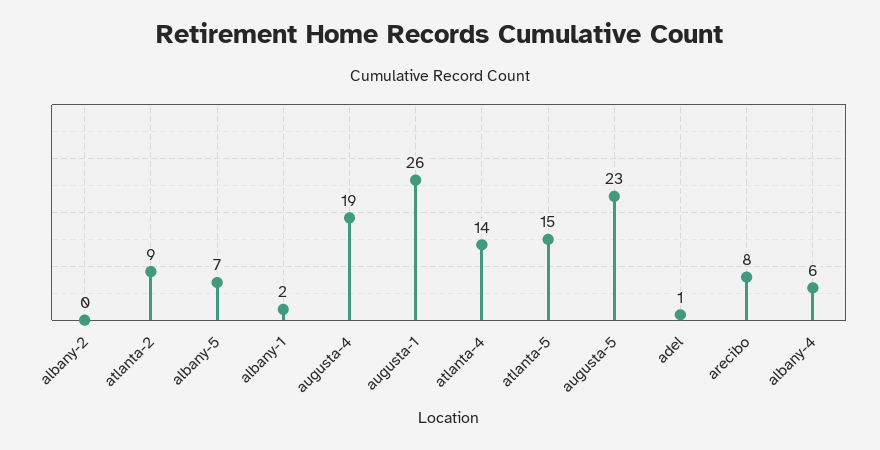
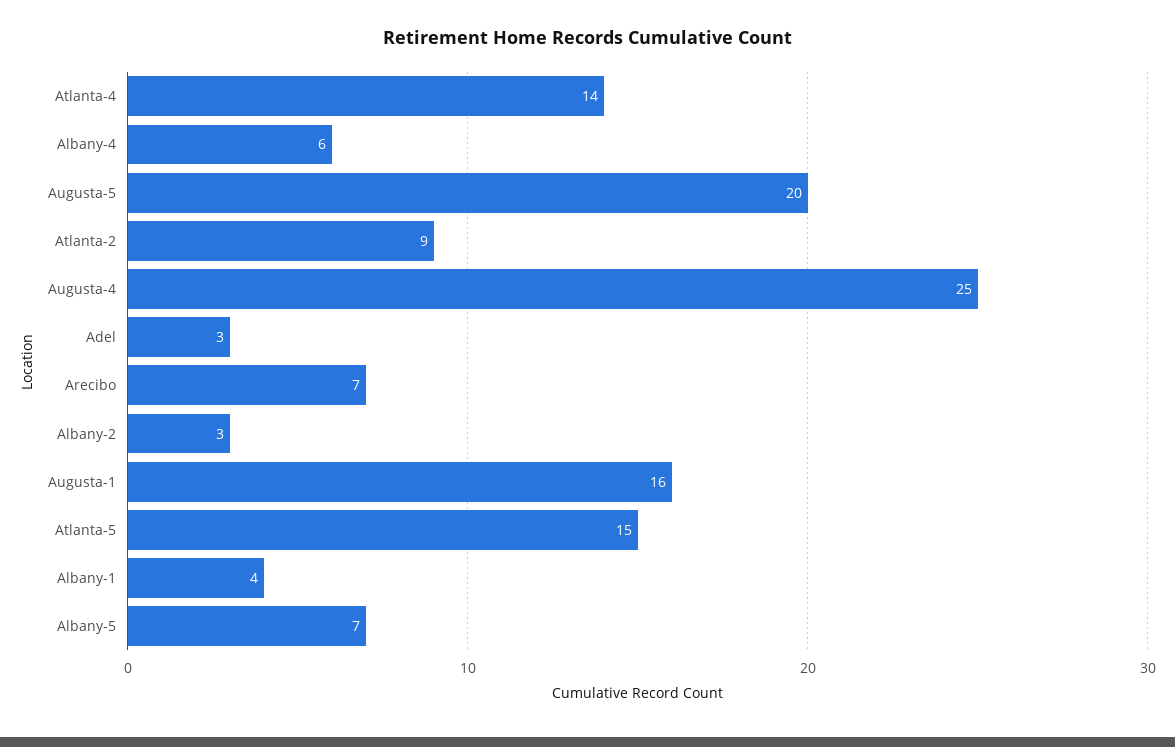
  {
-   "albany-2": 0,
+   "albany-2": 3,
    "atlanta-2": 9,
    "albany-5": 7,
-   "albany-1": 2,
+   "albany-1": 4,
-   "augusta-4": 19,
+   "augusta-4": 25,
-   "augusta-1": 26,
+   "augusta-1": 16,
    "atlanta-4": 14,
    "atlanta-5": 15,
-   "augusta-5": 23,
+   "augusta-5": 20,
-   "adel": 1,
+   "adel": 3,
-   "arecibo": 8,
+   "arecibo": 7,
    "albany-4": 6
  }

